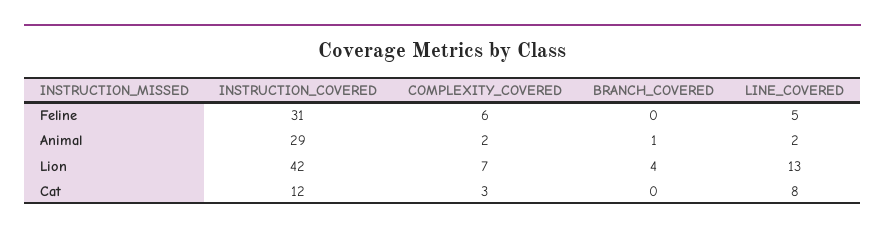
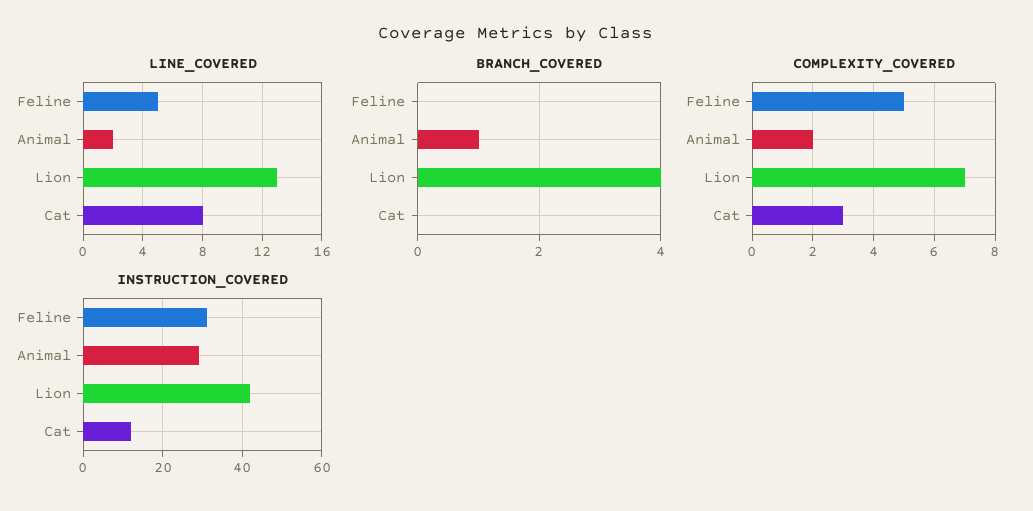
  {
    "INSTRUCTION_COVERED": {
      "Feline": 31,
      "Animal": 29,
      "Lion": 42,
      "Cat": 12
    },
    "COMPLEXITY_COVERED": {
-     "Feline": 6,
+     "Feline": 5,
      "Animal": 2,
      "Lion": 7,
      "Cat": 3
    },
    "BRANCH_COVERED": {
      "Feline": 0,
      "Animal": 1,
      "Lion": 4,
      "Cat": 0
    },
    "LINE_COVERED": {
      "Feline": 5,
      "Animal": 2,
      "Lion": 13,
      "Cat": 8
    }
  }

